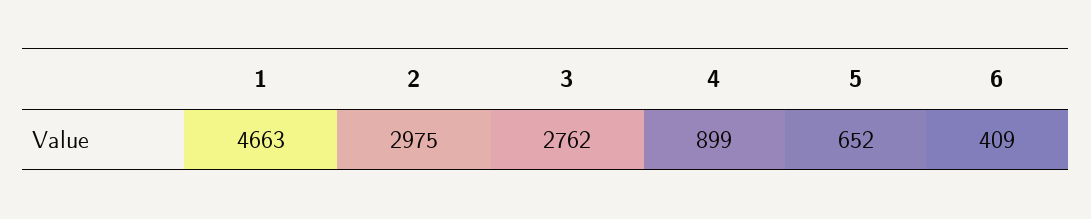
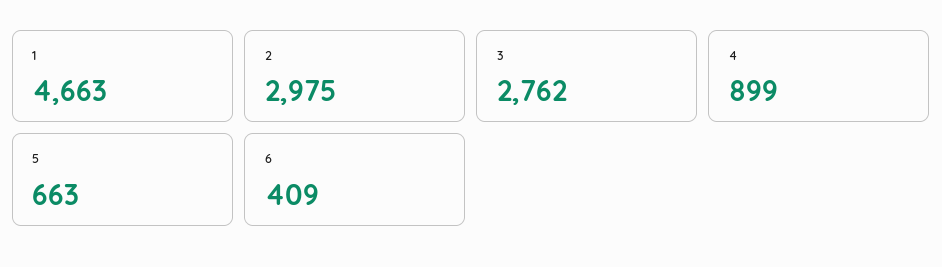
  {
    "1": 4663,
    "2": 2975,
    "3": 2762,
    "4": 899,
-   "5": 652,
+   "5": 663,
    "6": 409
  }

